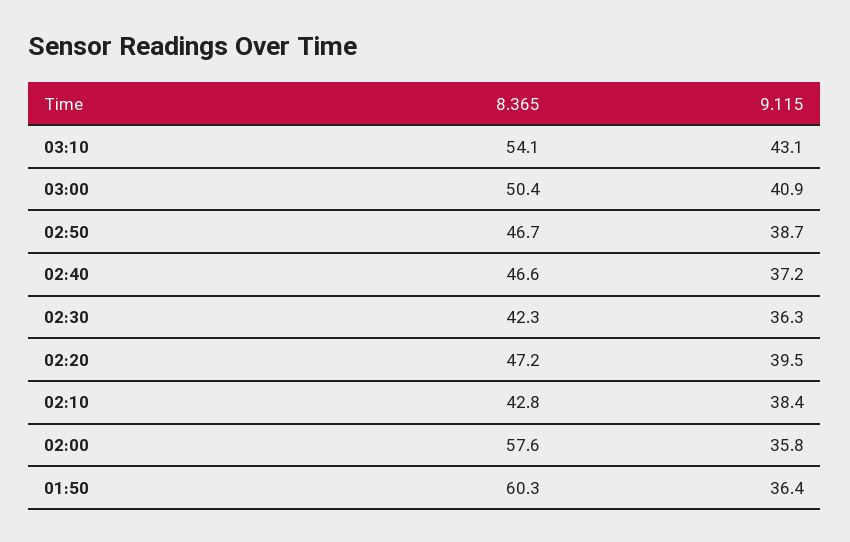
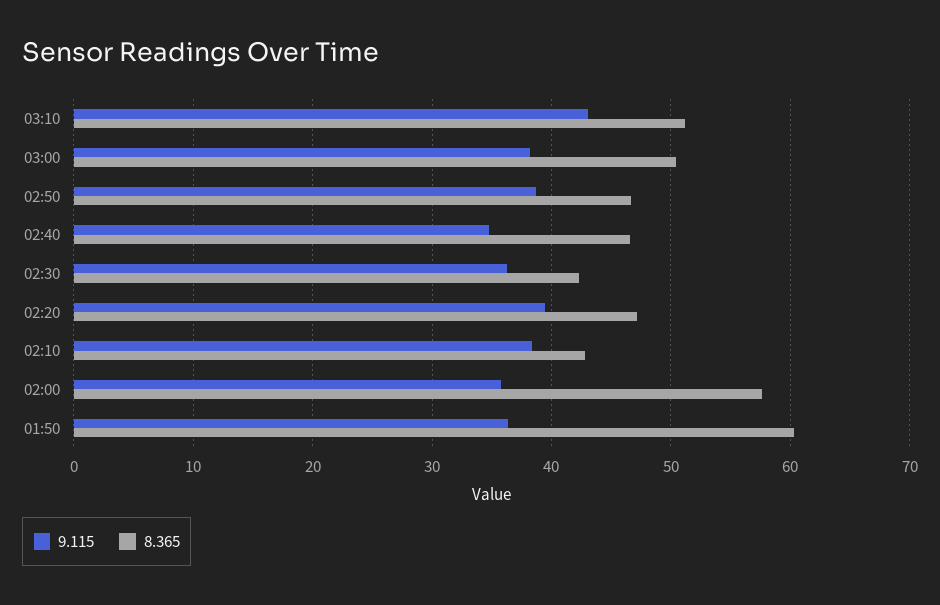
  {
    "8.365": {
-     "03:10": 54.1,
+     "03:10": 51,
      "03:00": 50.4,
      "02:50": 46.7,
      "02:40": 46.6,
      "02:30": 42.3,
      "02:20": 47.2,
      "02:10": 42.8,
      "02:00": 57.6,
      "01:50": 60.3
    },
    "9.115": {
      "03:10": 43.1,
-     "03:00": 40.9,
+     "03:00": 38,
      "02:50": 38.7,
-     "02:40": 37.2,
+     "02:40": 35,
      "02:30": 36.3,
      "02:20": 39.5,
      "02:10": 38.4,
      "02:00": 35.8,
      "01:50": 36.4
    }
  }

